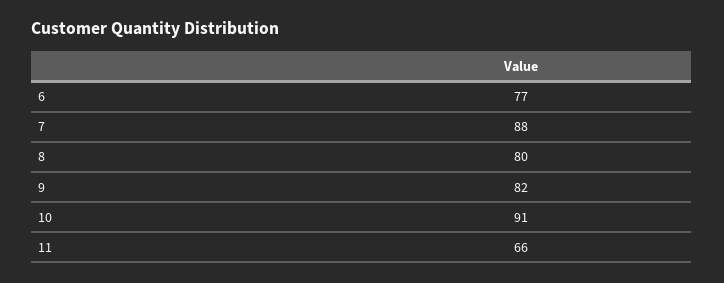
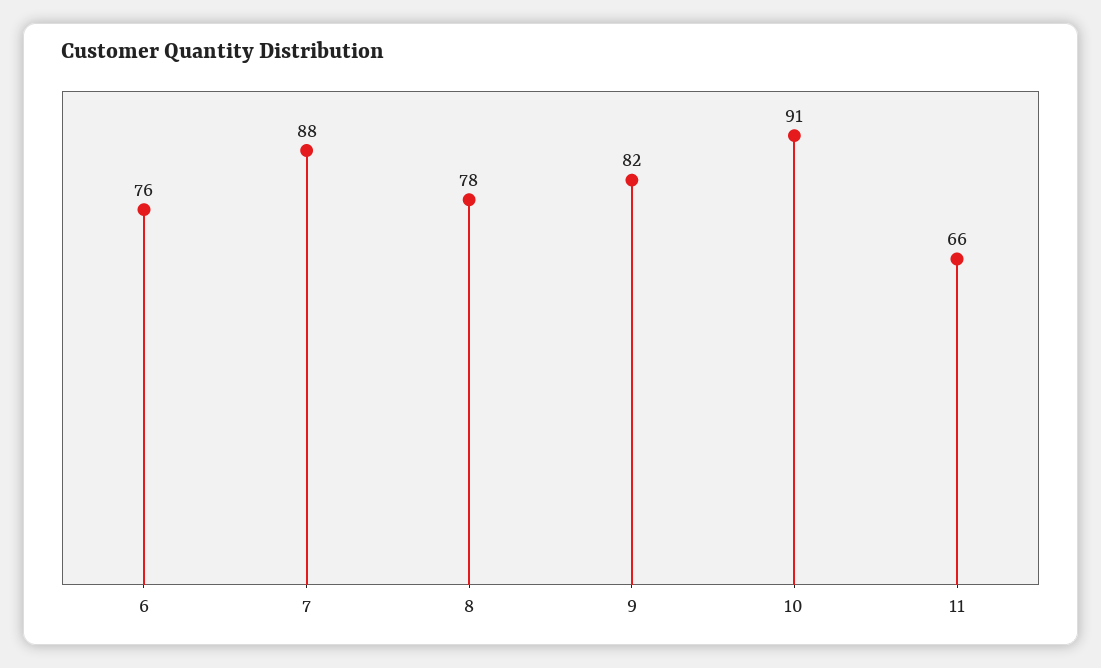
  {
-   "6": 77,
+   "6": 76,
    "7": 88,
-   "8": 80,
+   "8": 78,
    "9": 82,
    "10": 91,
    "11": 66
  }

